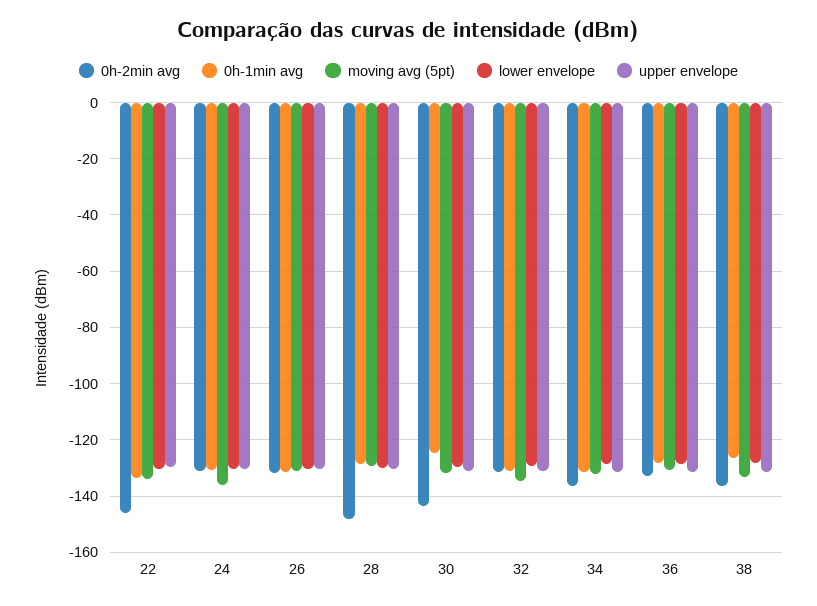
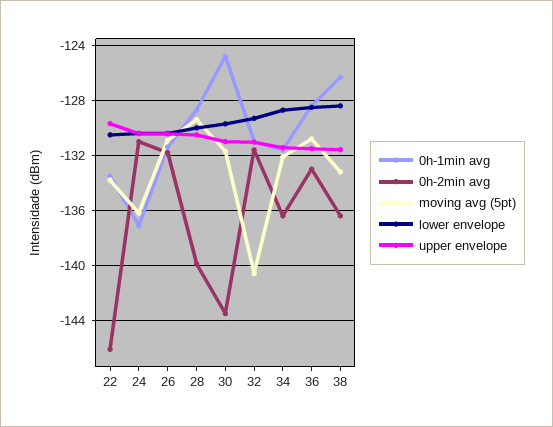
  {
    "0h-2min avg": {
      "22": -146,
      "24": -131,
      "26": -132,
-     "28": -147.5,
+     "28": -140,
      "30": -143.5,
      "32": -131.5,
      "34": -136.5,
      "36": -133,
      "38": -136.5
    },
    "0h-1min avg": {
      "22": -133.5,
-     "24": -130,
+     "24": -137,
      "26": -131.5,
      "28": -128.5,
      "30": -125,
      "32": -131,
      "34": -131.5,
      "36": -128.5,
      "38": -126.5
    },
    "moving avg (5pt)": {
      "22": -134,
      "24": -136,
      "26": -131,
      "28": -129.5,
      "30": -131.5,
-     "32": -135,
+     "32": -140.5,
      "34": -132,
      "36": -131,
      "38": -133
    },
    "lower envelope": {
      "22": -130.5,
      "24": -130.5,
      "26": -130.5,
      "28": -130,
      "30": -129.5,
      "32": -129.5,
      "34": -128.5,
      "36": -128.5,
      "38": -128.5
    },
    "upper envelope": {
      "22": -129.5,
      "24": -130.5,
      "26": -130.5,
      "28": -130.5,
      "30": -131,
      "32": -131,
      "34": -131.5,
      "36": -131.5,
      "38": -131.5
    }
  }

